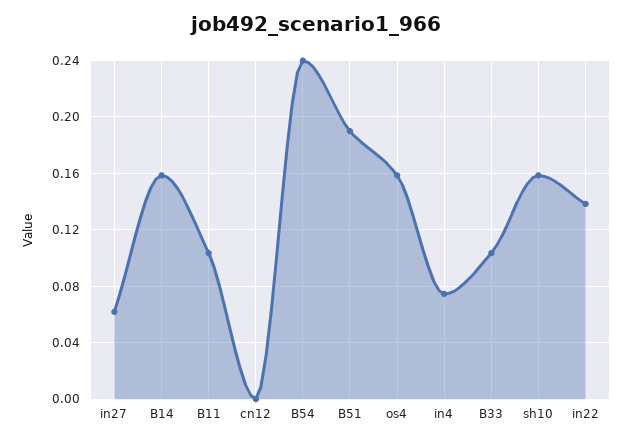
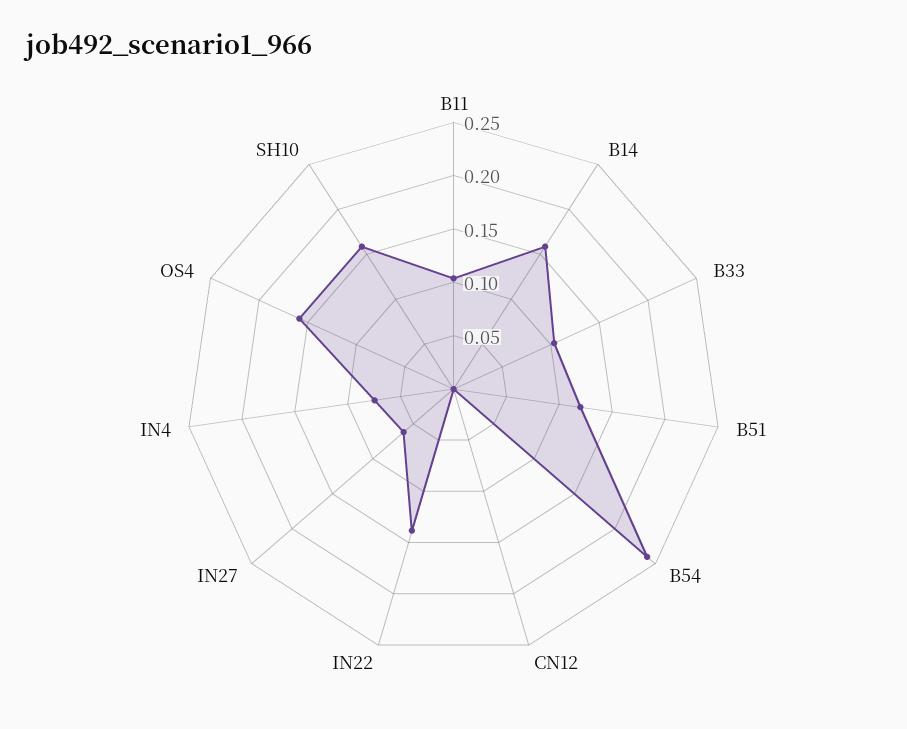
  {
    "in27": 0.06,
    "B14": 0.16,
    "B11": 0.105,
    "cn12": 0,
    "B54": 0.24,
-   "B51": 0.19,
+   "B51": 0.12,
    "os4": 0.16,
    "in4": 0.075,
    "B33": 0.105,
    "sh10": 0.16,
    "in22": 0.14
  }

